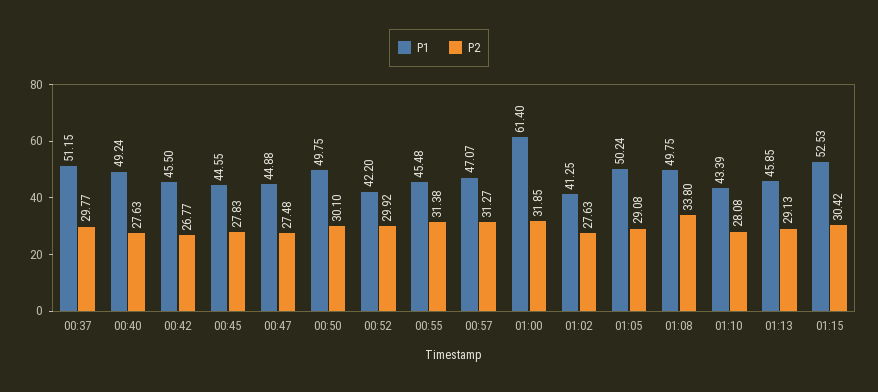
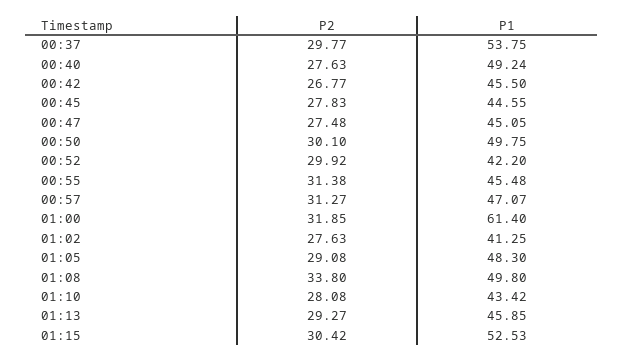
  {
    "P1": {
-     "00:37": 51.15,
+     "00:37": 53.75,
      "00:40": 49.24,
      "00:42": 45.5,
      "00:45": 44.55,
-     "00:47": 44.88,
+     "00:47": 45.05,
      "00:50": 49.75,
      "00:52": 42.2,
      "00:55": 45.48,
      "00:57": 47.07,
      "01:00": 61.4,
      "01:02": 41.25,
-     "01:05": 50.24,
+     "01:05": 48.3,
-     "01:08": 49.75,
+     "01:08": 49.8,
-     "01:10": 43.39,
+     "01:10": 43.42,
      "01:13": 45.85,
      "01:15": 52.53
    },
    "P2": {
      "00:37": 29.77,
      "00:40": 27.63,
      "00:42": 26.77,
      "00:45": 27.83,
      "00:47": 27.48,
      "00:50": 30.1,
      "00:52": 29.92,
      "00:55": 31.38,
      "00:57": 31.27,
      "01:00": 31.85,
      "01:02": 27.63,
      "01:05": 29.08,
      "01:08": 33.8,
      "01:10": 28.08,
-     "01:13": 29.13,
+     "01:13": 29.27,
      "01:15": 30.42
    }
  }

